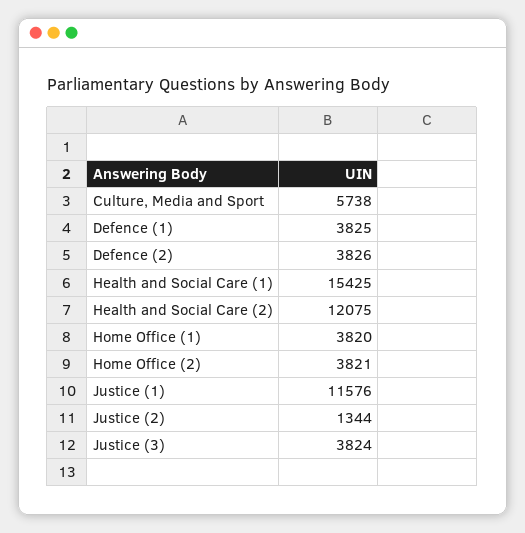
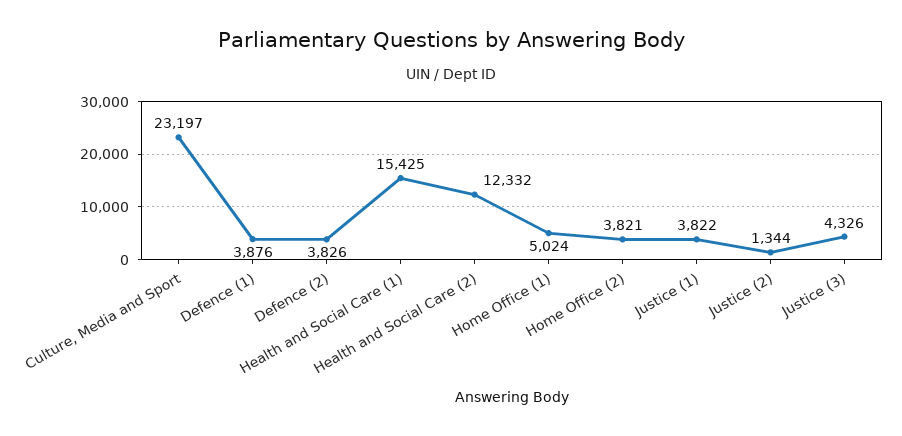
  {
-   "Culture, Media and Sport": 5738,
+   "Culture, Media and Sport": 23197,
-   "Defence (1)": 3825,
+   "Defence (1)": 3876,
    "Defence (2)": 3826,
    "Health and Social Care (1)": 15425,
-   "Health and Social Care (2)": 12075,
+   "Health and Social Care (2)": 12332,
-   "Home Office (1)": 3820,
+   "Home Office (1)": 5024,
    "Home Office (2)": 3821,
-   "Justice (1)": 11576,
+   "Justice (1)": 3822,
    "Justice (2)": 1344,
-   "Justice (3)": 3824
+   "Justice (3)": 4326
  }

